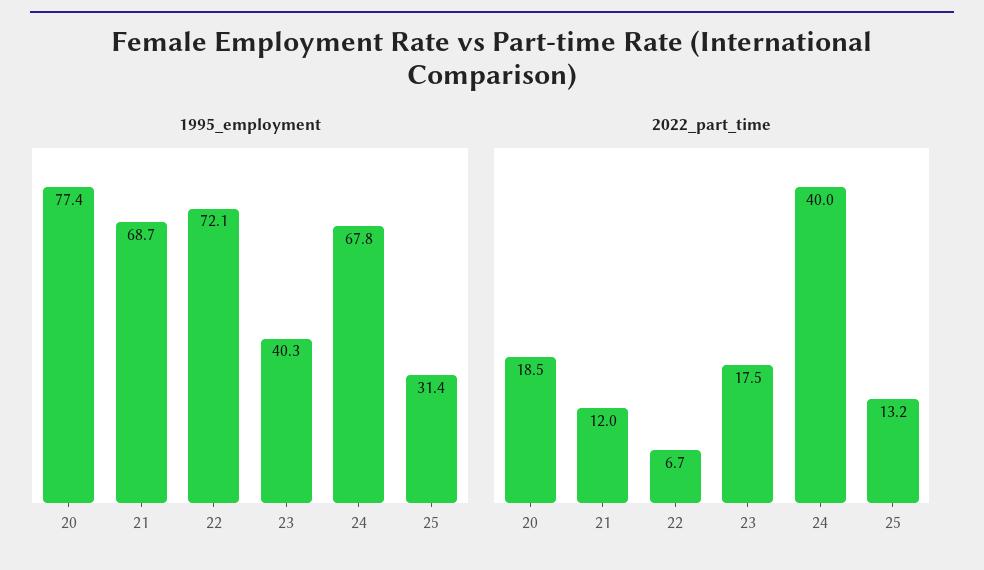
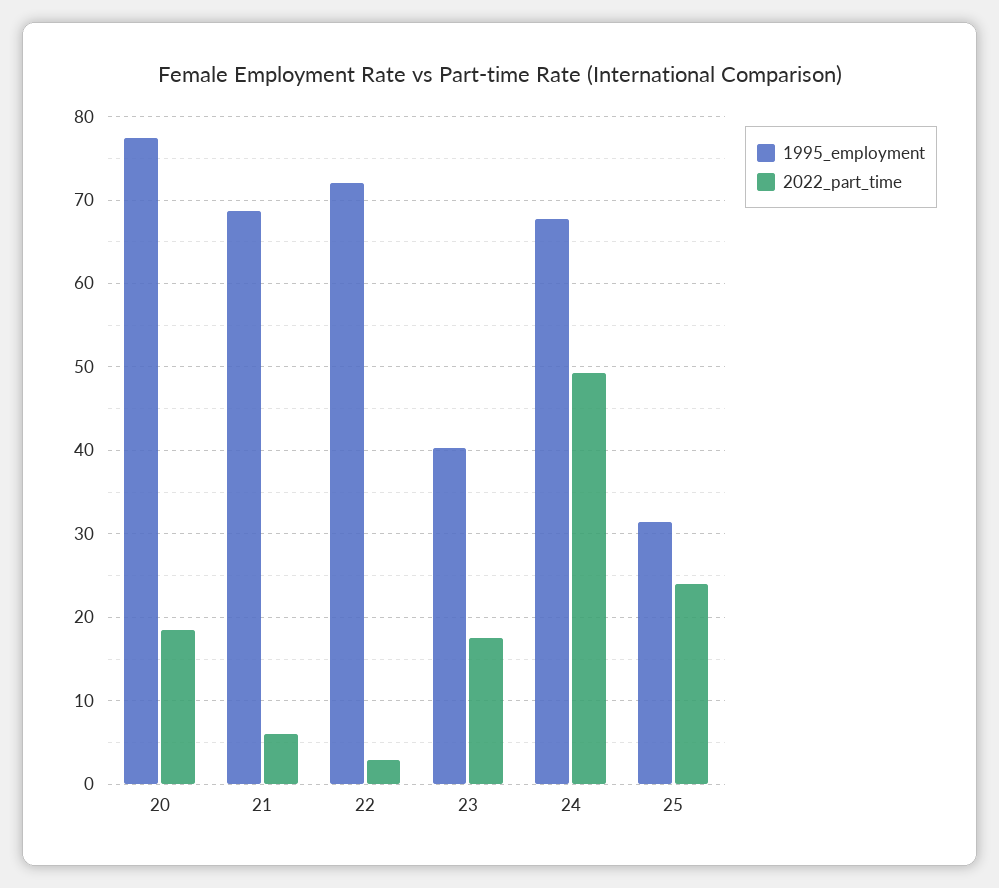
  {
    "1995_employment": {
      "20": 77.4,
      "21": 68.7,
      "22": 72.1,
      "23": 40.3,
      "24": 67.8,
      "25": 31.4
    },
    "2022_part_time": {
      "20": 18.5,
-     "21": 12,
+     "21": 6,
-     "22": 6.7,
+     "22": 3,
      "23": 17.5,
-     "24": 40,
+     "24": 49,
-     "25": 13.2
+     "25": 24
    }
  }

